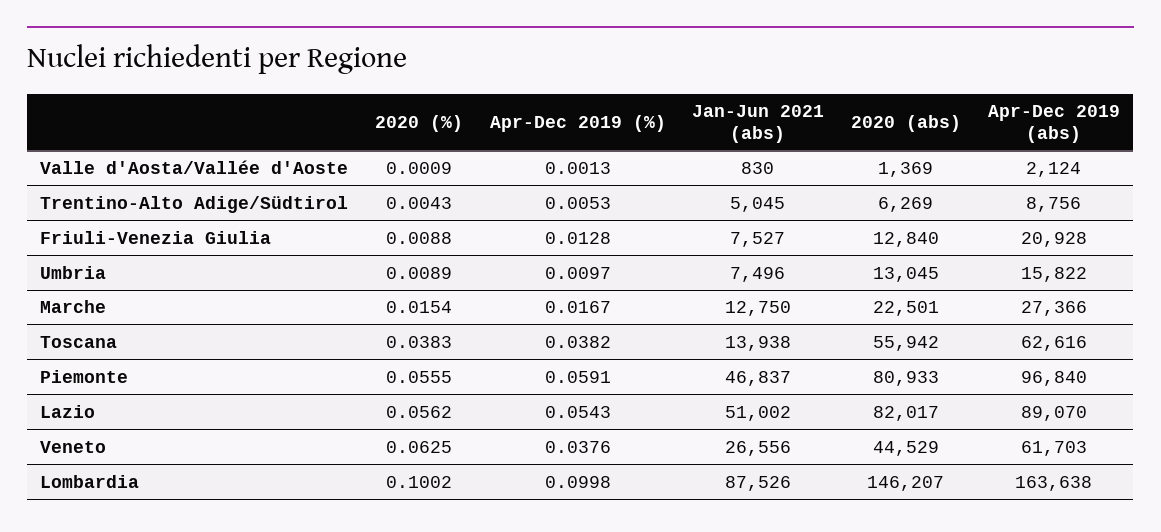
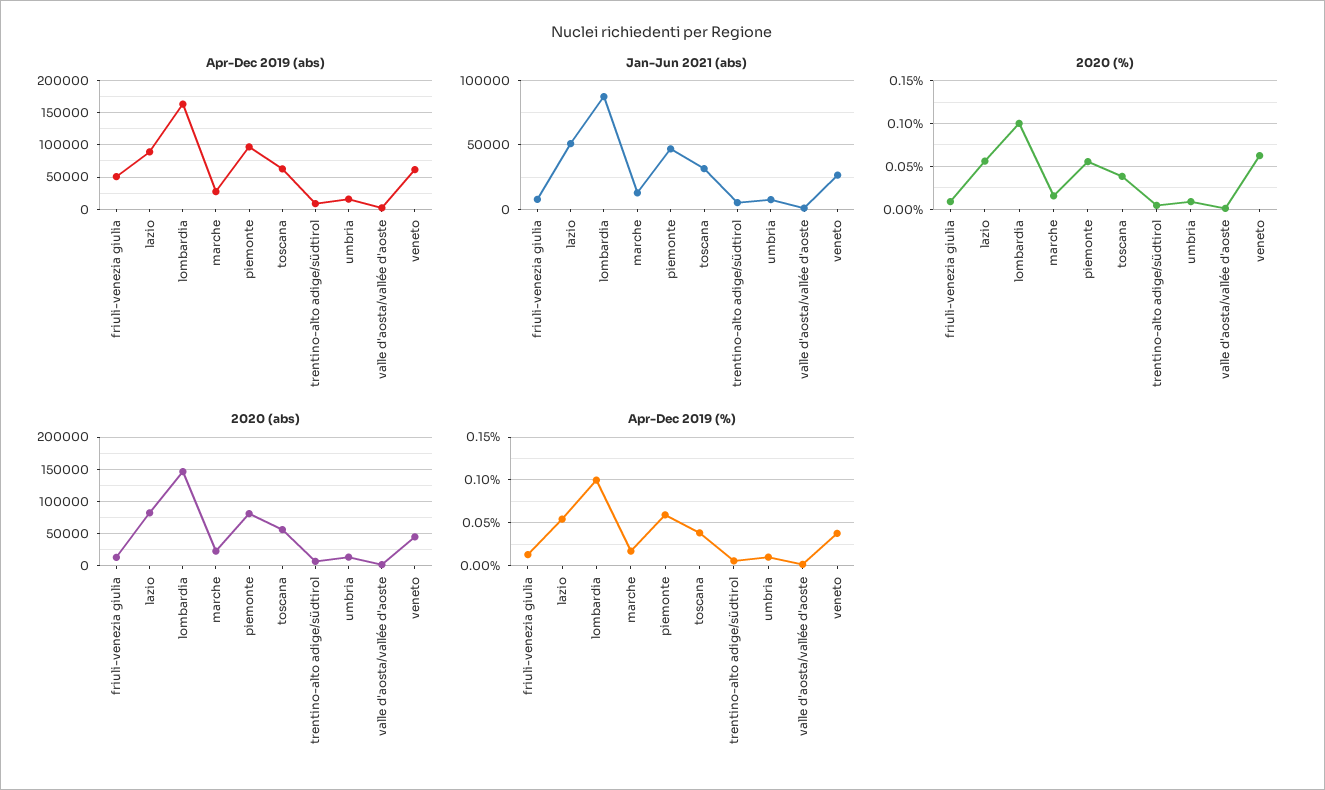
  {
    "2020 (%)": {
      "Valle d'Aosta/Vallée d'Aoste": 0.0009,
      "Trentino-Alto Adige/Südtirol": 0.0043,
      "Friuli-Venezia Giulia": 0.0088,
      "Umbria": 0.0089,
      "Marche": 0.0154,
      "Toscana": 0.0383,
      "Piemonte": 0.0555,
      "Lazio": 0.0562,
      "Veneto": 0.0625,
      "Lombardia": 0.1002
    },
    "Apr-Dec 2019 (%)": {
      "Valle d'Aosta/Vallée d'Aoste": 0.0013,
      "Trentino-Alto Adige/Südtirol": 0.0053,
      "Friuli-Venezia Giulia": 0.0128,
      "Umbria": 0.0097,
      "Marche": 0.0167,
      "Toscana": 0.0382,
      "Piemonte": 0.0591,
      "Lazio": 0.0543,
      "Veneto": 0.0376,
      "Lombardia": 0.0998
    },
    "Jan-Jun 2021 (abs)": {
      "Valle d'Aosta/Vallée d'Aoste": 830,
      "Trentino-Alto Adige/Südtirol": 5045,
      "Friuli-Venezia Giulia": 7527,
      "Umbria": 7496,
      "Marche": 12750,
-     "Toscana": 13938,
+     "Toscana": 30000,
      "Piemonte": 46837,
      "Lazio": 51002,
      "Veneto": 26556,
      "Lombardia": 87526
    },
    "2020 (abs)": {
      "Valle d'Aosta/Vallée d'Aoste": 1369,
      "Trentino-Alto Adige/Südtirol": 6269,
      "Friuli-Venezia Giulia": 12840,
      "Umbria": 13045,
      "Marche": 22501,
      "Toscana": 55942,
      "Piemonte": 80933,
      "Lazio": 82017,
      "Veneto": 44529,
      "Lombardia": 146207
    },
    "Apr-Dec 2019 (abs)": {
      "Valle d'Aosta/Vallée d'Aoste": 2124,
      "Trentino-Alto Adige/Südtirol": 8756,
-     "Friuli-Venezia Giulia": 20928,
+     "Friuli-Venezia Giulia": 50000,
      "Umbria": 15822,
      "Marche": 27366,
      "Toscana": 62616,
      "Piemonte": 96840,
      "Lazio": 89070,
      "Veneto": 61703,
      "Lombardia": 163638
    }
  }

